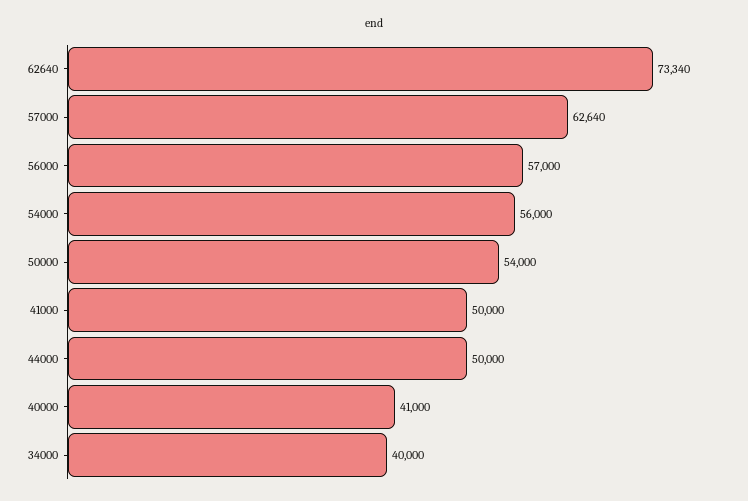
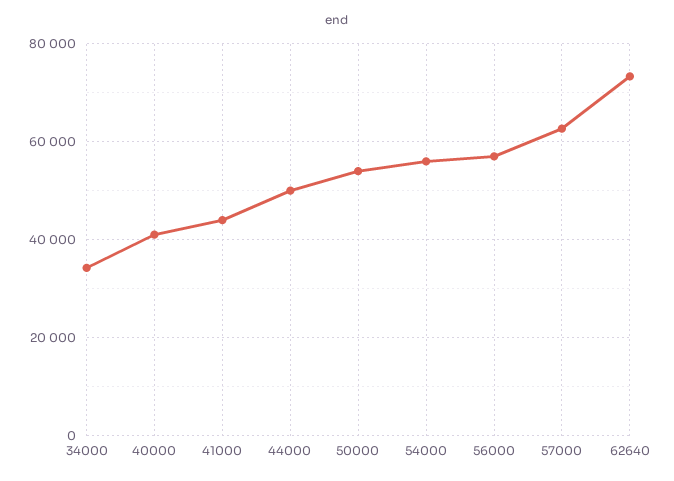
  {
    "62640": 73340,
    "57000": 62640,
    "56000": 57000,
    "54000": 56000,
    "50000": 54000,
-   "41000": 50000,
+   "41000": 44000,
    "44000": 50000,
    "40000": 41000,
-   "34000": 40000
+   "34000": 34000
  }

